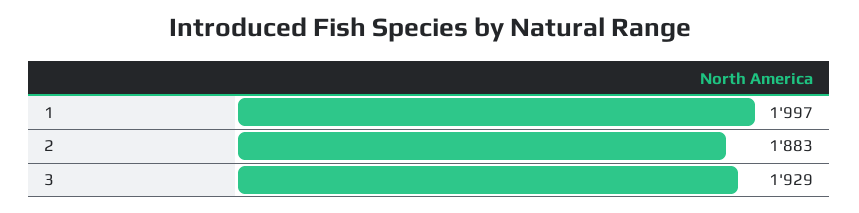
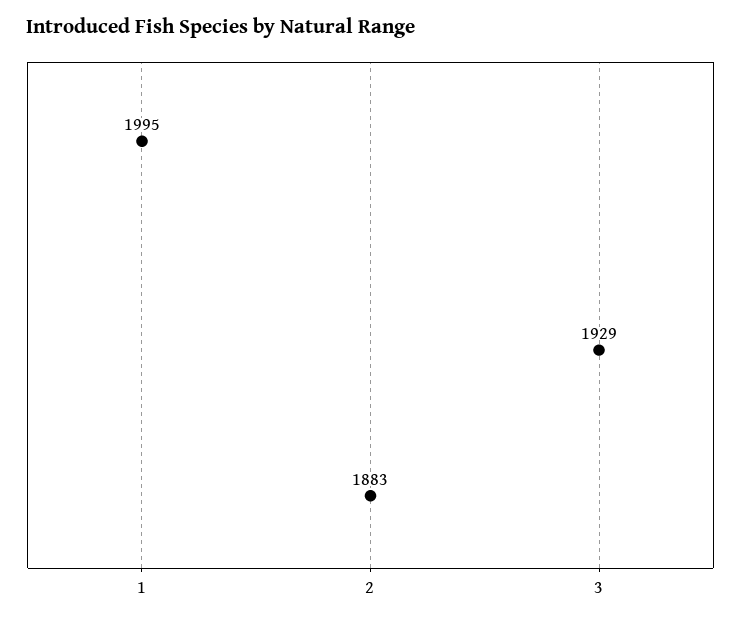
  {
-   "1": 1997,
+   "1": 1995,
    "2": 1883,
    "3": 1929
  }

